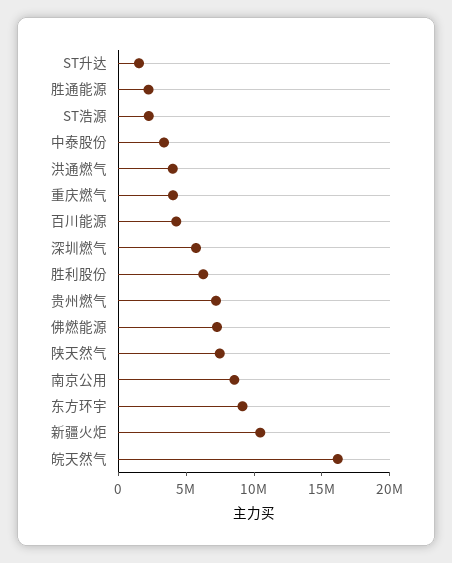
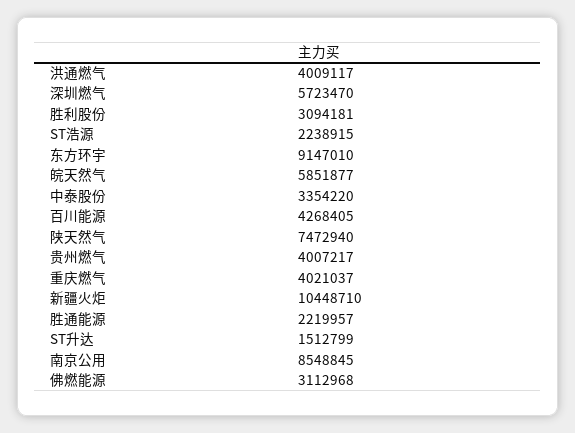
  {
    "ST升达": 1512799,
    "胜通能源": 2219957,
    "ST浩源": 2238915,
    "中泰股份": 3354220,
    "洪通燃气": 4009117,
    "重庆燃气": 4021037,
    "百川能源": 4268405,
    "深圳燃气": 5723470,
-   "胜利股份": 6000000,
+   "胜利股份": 3094181,
-   "贵州燃气": 7000000,
+   "贵州燃气": 4007217,
-   "佛燃能源": 7000000,
+   "佛燃能源": 3112968,
    "陕天然气": 7472940,
    "南京公用": 8548845,
    "东方环宇": 9147010,
    "新疆火炬": 10448710,
-   "皖天然气": 16000000
+   "皖天然气": 5851877
  }

